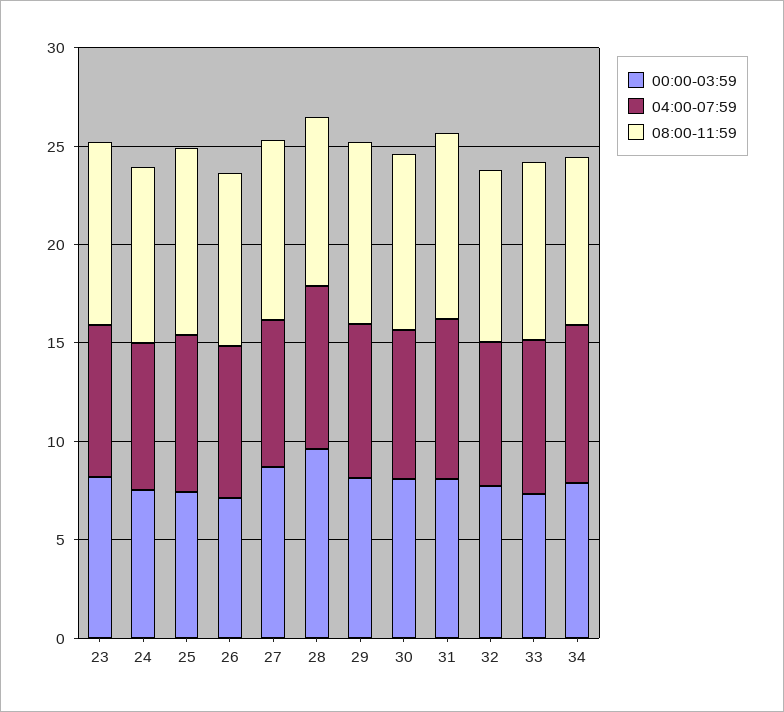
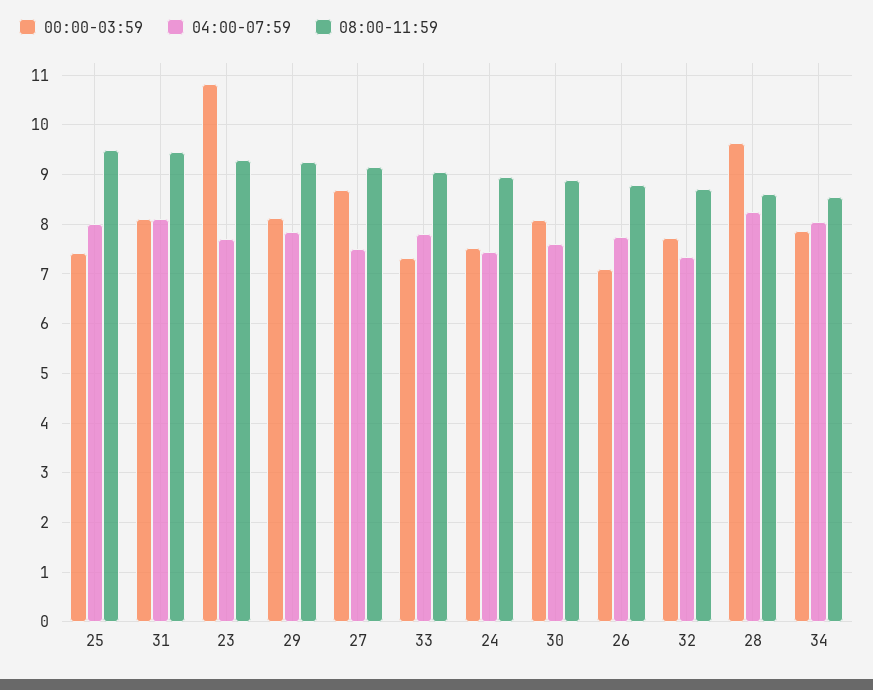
  {
    "00:00-03:59": {
-     "23": 8,
+     "23": 10.8,
      "24": 7.6,
      "25": 7.4,
      "26": 7.2,
      "27": 8.6,
      "28": 9.6,
      "29": 8.2,
      "30": 8,
      "31": 8.2,
      "32": 7.8,
      "33": 7.4,
      "34": 7.8
    },
    "04:00-07:59": {
      "23": 7.8,
      "24": 7.4,
      "25": 8,
      "26": 7.8,
      "27": 7.6,
      "28": 8.2,
      "29": 7.8,
      "30": 7.6,
      "31": 8.2,
      "32": 7.4,
      "33": 7.8,
      "34": 8
    },
    "08:00-11:59": {
      "23": 9.4,
      "24": 9,
      "25": 9.6,
      "26": 8.8,
      "27": 9.2,
      "28": 8.6,
      "29": 9.2,
      "30": 9,
      "31": 9.4,
      "32": 8.8,
      "33": 9,
      "34": 8.6
    }
  }

